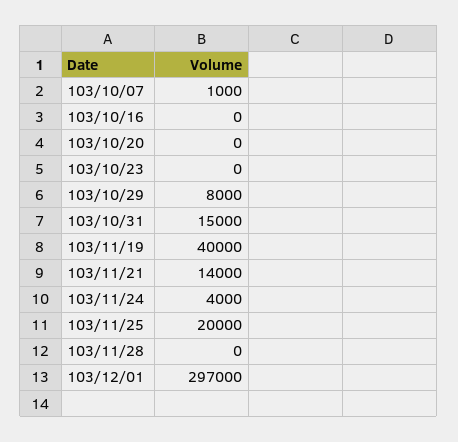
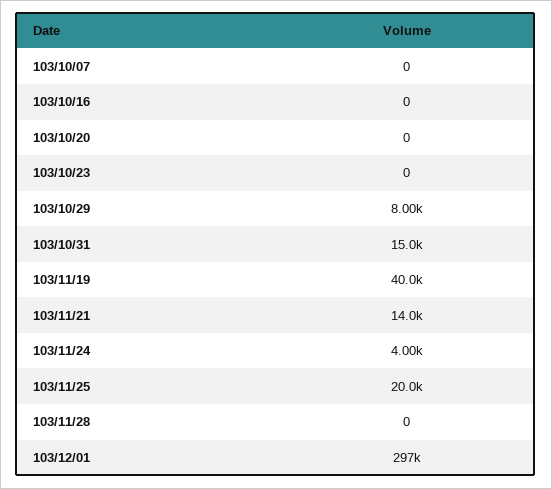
  {
-   "103/10/07": 1000,
+   "103/10/07": 0,
    "103/10/16": 0,
    "103/10/20": 0,
    "103/10/23": 0,
    "103/10/29": 8000,
    "103/10/31": 15000,
    "103/11/19": 40000,
    "103/11/21": 14000,
    "103/11/24": 4000,
    "103/11/25": 20000,
    "103/11/28": 0,
    "103/12/01": 297000
  }

